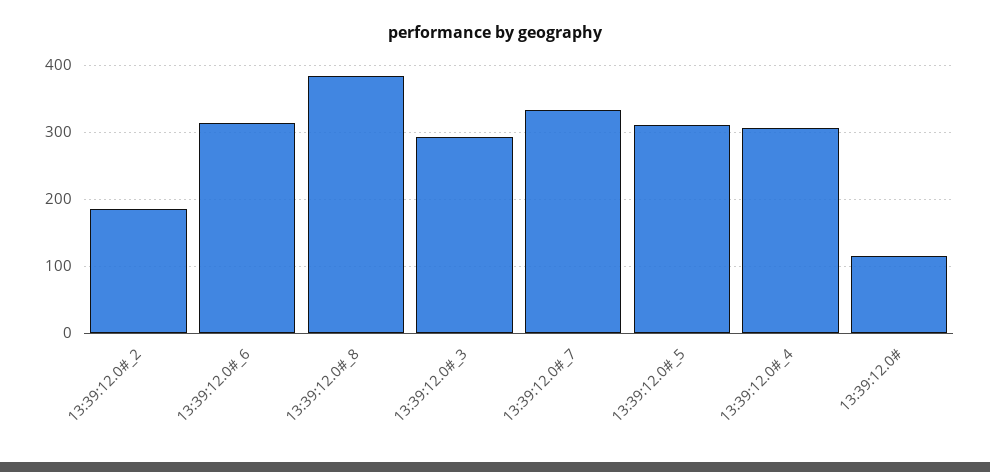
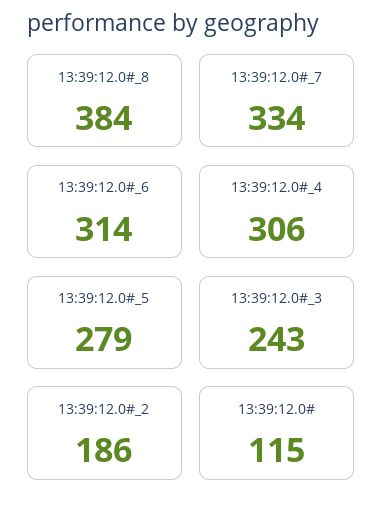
  {
    "13:39:12.0#_2": 186,
    "13:39:12.0#_6": 314,
    "13:39:12.0#_8": 384,
-   "13:39:12.0#_3": 290,
+   "13:39:12.0#_3": 243,
    "13:39:12.0#_7": 334,
-   "13:39:12.0#_5": 310,
+   "13:39:12.0#_5": 279,
    "13:39:12.0#_4": 306,
    "13:39:12.0#": 115
  }

